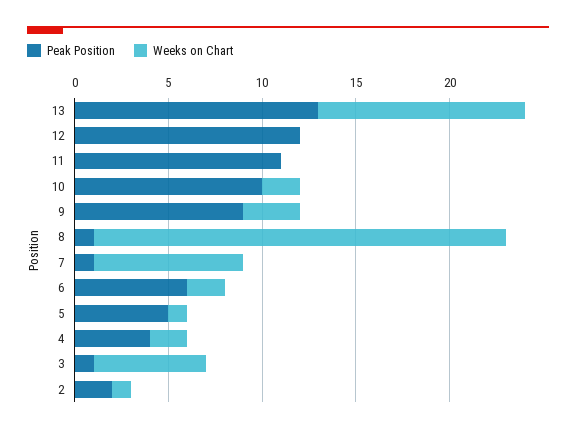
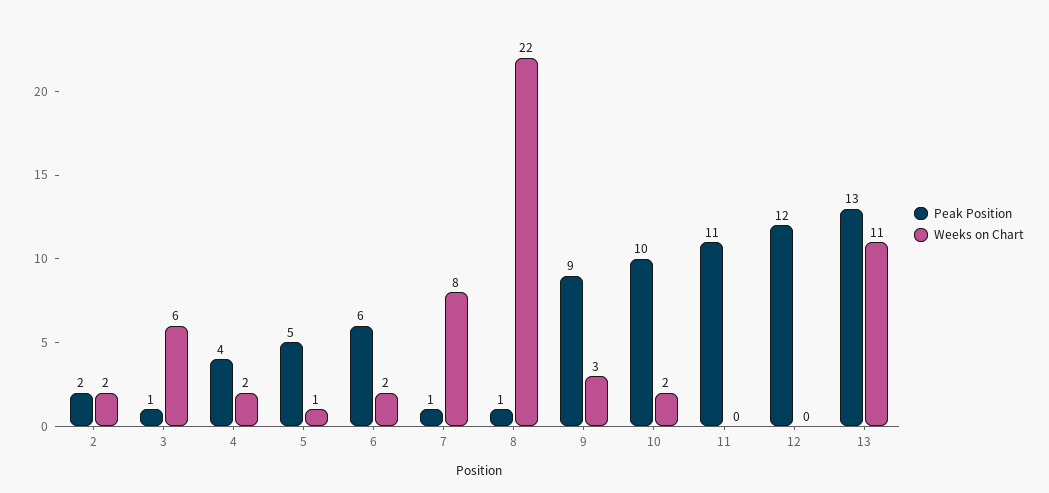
  {
    "Peak Position": {
      "13": 13,
      "12": 12,
      "11": 11,
      "10": 10,
      "9": 9,
      "8": 1,
      "7": 1,
      "6": 6,
      "5": 5,
      "4": 4,
      "3": 1,
      "2": 2
    },
    "Weeks on Chart": {
      "13": 11,
      "12": 0,
      "11": 0,
      "10": 2,
      "9": 3,
      "8": 22,
      "7": 8,
      "6": 2,
      "5": 1,
      "4": 2,
      "3": 6,
-     "2": 1
+     "2": 2
    }
  }

